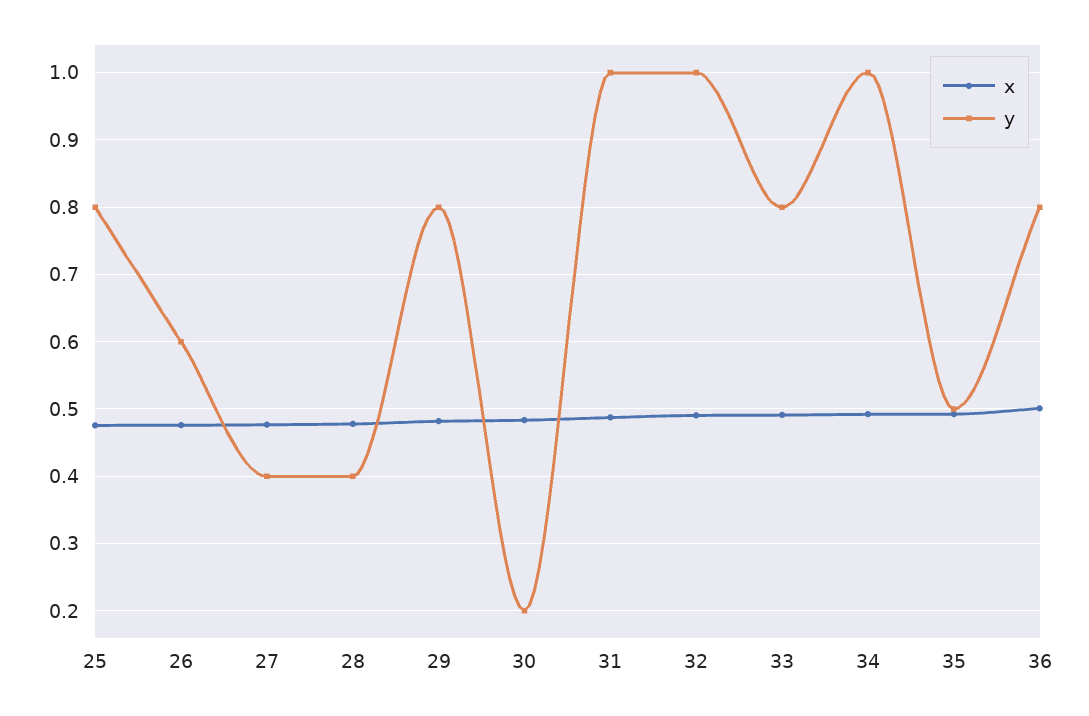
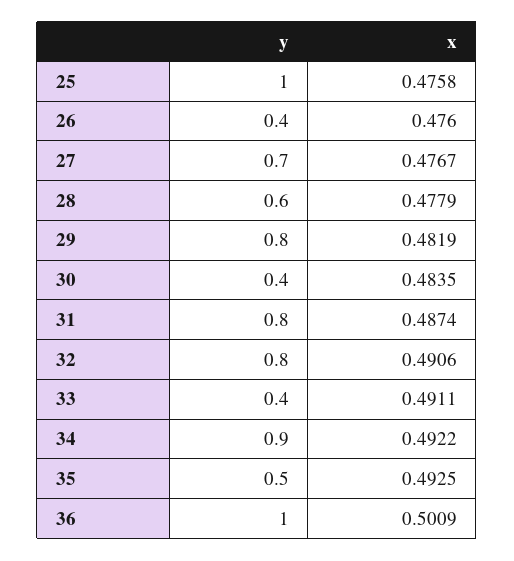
  {
    "x": {
      "25": 0.4758,
      "26": 0.476,
      "27": 0.4767,
      "28": 0.4779,
      "29": 0.4819,
      "30": 0.4835,
      "31": 0.4874,
      "32": 0.4906,
      "33": 0.4911,
      "34": 0.4922,
      "35": 0.4925,
      "36": 0.5009
    },
    "y": {
-     "25": 0.8,
+     "25": 1,
-     "26": 0.6,
+     "26": 0.4,
-     "27": 0.4,
+     "27": 0.7,
-     "28": 0.4,
+     "28": 0.6,
      "29": 0.8,
-     "30": 0.2,
+     "30": 0.4,
-     "31": 1,
+     "31": 0.8,
-     "32": 1,
+     "32": 0.8,
-     "33": 0.8,
+     "33": 0.4,
-     "34": 1,
+     "34": 0.9,
      "35": 0.5,
-     "36": 0.8
+     "36": 1
    }
  }

